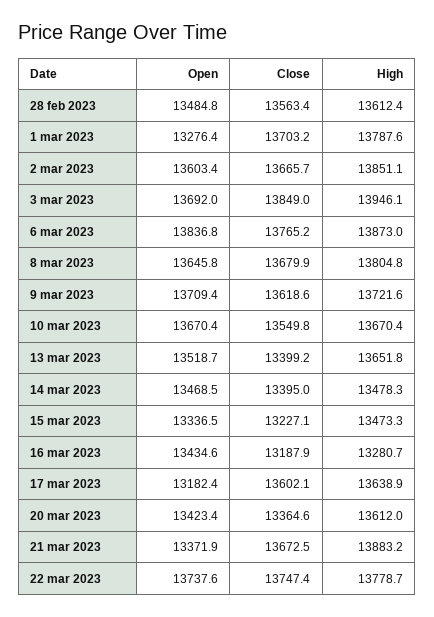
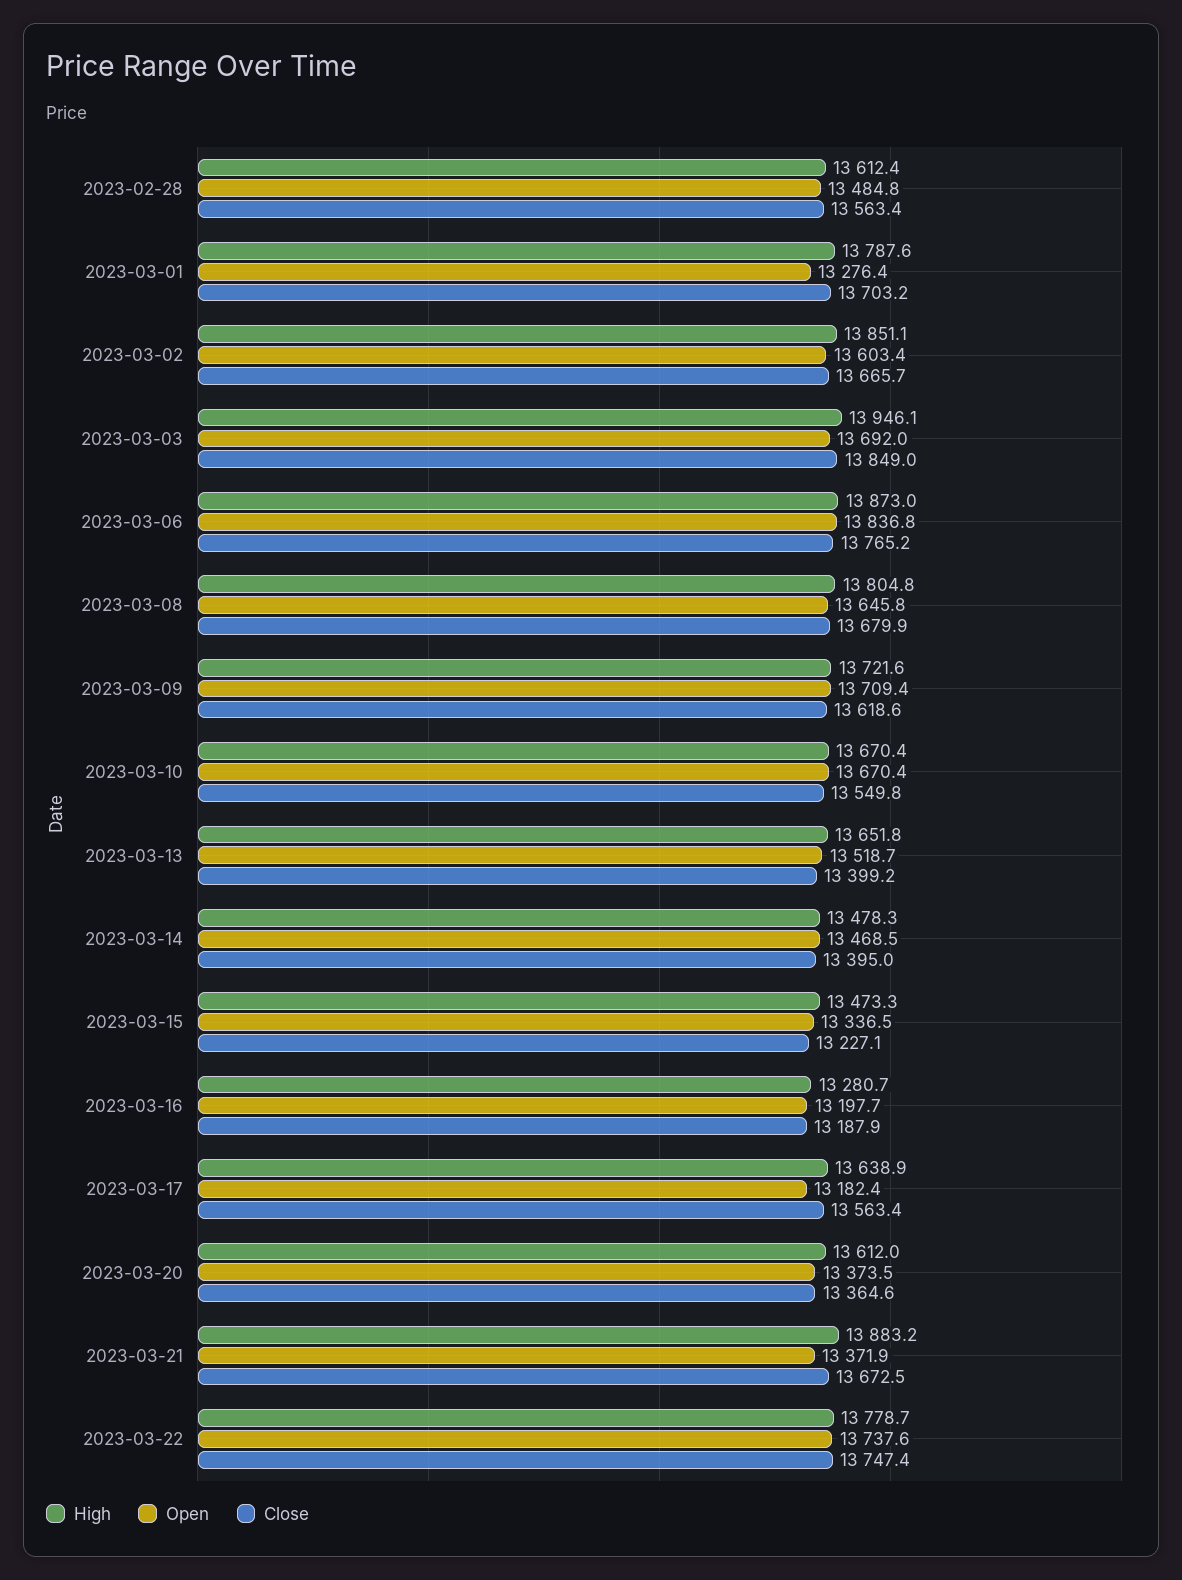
  {
    "Open": {
      "28 feb 2023": 13484.8,
      "1 mar 2023": 13276.4,
      "2 mar 2023": 13603.4,
      "3 mar 2023": 13692,
      "6 mar 2023": 13836.8,
      "8 mar 2023": 13645.8,
      "9 mar 2023": 13709.4,
      "10 mar 2023": 13670.4,
      "13 mar 2023": 13518.7,
      "14 mar 2023": 13468.5,
      "15 mar 2023": 13336.5,
-     "16 mar 2023": 13434.6,
+     "16 mar 2023": 13197.7,
      "17 mar 2023": 13182.4,
-     "20 mar 2023": 13423.4,
+     "20 mar 2023": 13373.5,
      "21 mar 2023": 13371.9,
      "22 mar 2023": 13737.6
    },
    "Close": {
      "28 feb 2023": 13563.4,
      "1 mar 2023": 13703.2,
      "2 mar 2023": 13665.7,
      "3 mar 2023": 13849,
      "6 mar 2023": 13765.2,
      "8 mar 2023": 13679.9,
      "9 mar 2023": 13618.6,
      "10 mar 2023": 13549.8,
      "13 mar 2023": 13399.2,
      "14 mar 2023": 13395,
      "15 mar 2023": 13227.1,
      "16 mar 2023": 13187.9,
-     "17 mar 2023": 13602.1,
+     "17 mar 2023": 13563.4,
      "20 mar 2023": 13364.6,
      "21 mar 2023": 13672.5,
      "22 mar 2023": 13747.4
    },
    "High": {
      "28 feb 2023": 13612.4,
      "1 mar 2023": 13787.6,
      "2 mar 2023": 13851.1,
      "3 mar 2023": 13946.1,
      "6 mar 2023": 13873,
      "8 mar 2023": 13804.8,
      "9 mar 2023": 13721.6,
      "10 mar 2023": 13670.4,
      "13 mar 2023": 13651.8,
      "14 mar 2023": 13478.3,
      "15 mar 2023": 13473.3,
      "16 mar 2023": 13280.7,
      "17 mar 2023": 13638.9,
      "20 mar 2023": 13612,
      "21 mar 2023": 13883.2,
      "22 mar 2023": 13778.7
    }
  }

